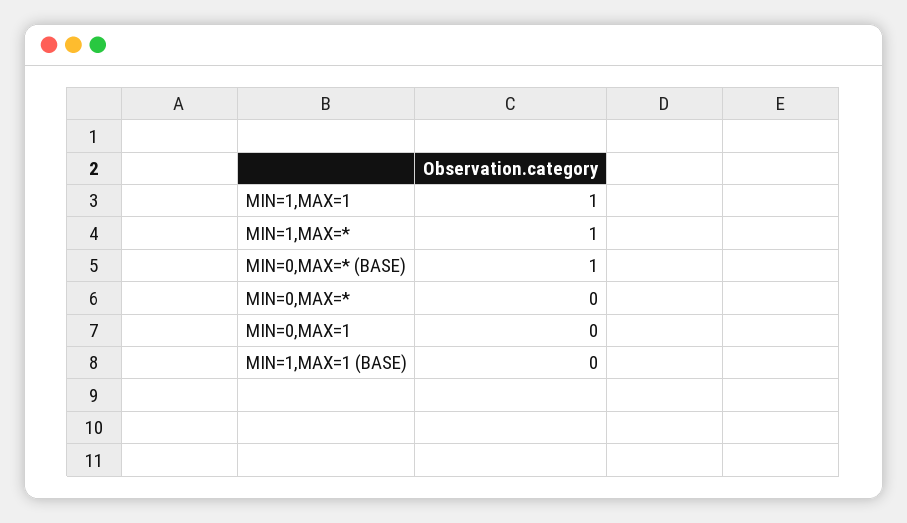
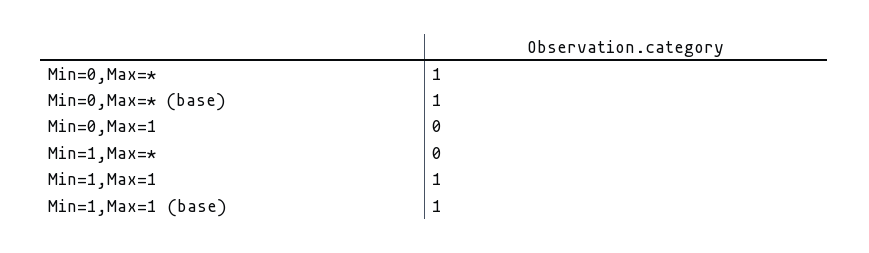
  {
    "MIN=1,MAX=1": 1,
-   "MIN=1,MAX=*": 1,
+   "MIN=1,MAX=*": 0,
    "MIN=0,MAX=* (BASE)": 1,
-   "MIN=0,MAX=*": 0,
+   "MIN=0,MAX=*": 1,
    "MIN=0,MAX=1": 0,
-   "MIN=1,MAX=1 (BASE)": 0
+   "MIN=1,MAX=1 (BASE)": 1
  }

